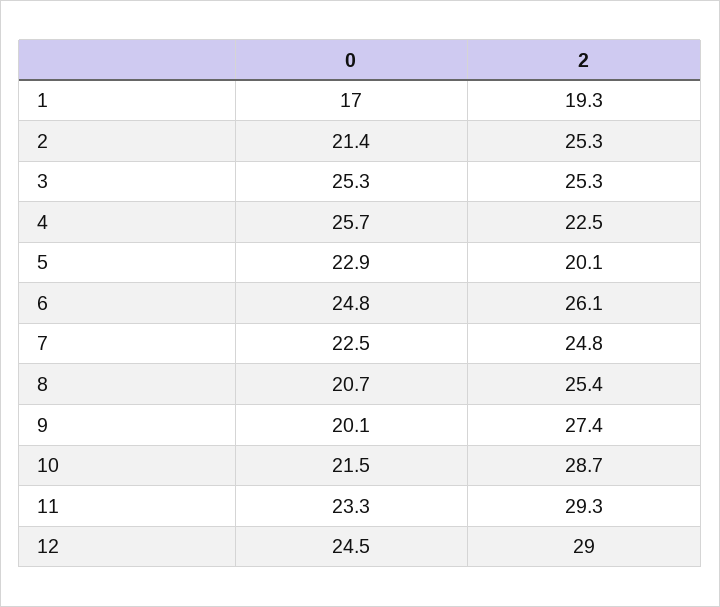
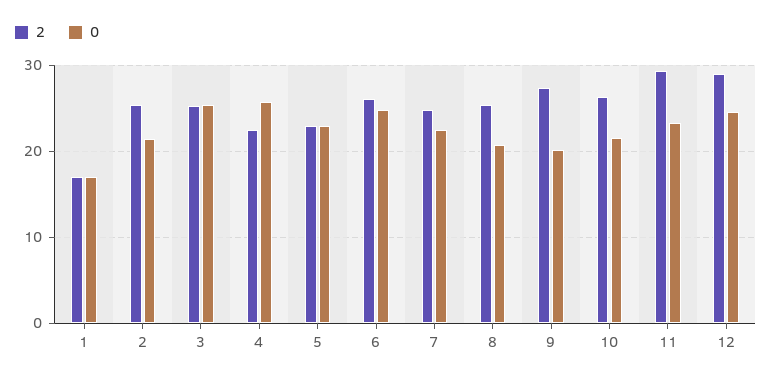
  {
    "0": {
      "1": 17,
      "2": 21.4,
      "3": 25.3,
      "4": 25.7,
      "5": 22.9,
      "6": 24.8,
      "7": 22.5,
      "8": 20.7,
      "9": 20.1,
      "10": 21.5,
      "11": 23.3,
      "12": 24.5
    },
    "2": {
-     "1": 19.3,
+     "1": 17,
      "2": 25.3,
      "3": 25.3,
      "4": 22.5,
-     "5": 20.1,
+     "5": 23,
      "6": 26.1,
      "7": 24.8,
      "8": 25.4,
      "9": 27.4,
-     "10": 28.7,
+     "10": 26,
      "11": 29.3,
      "12": 29
    }
  }

